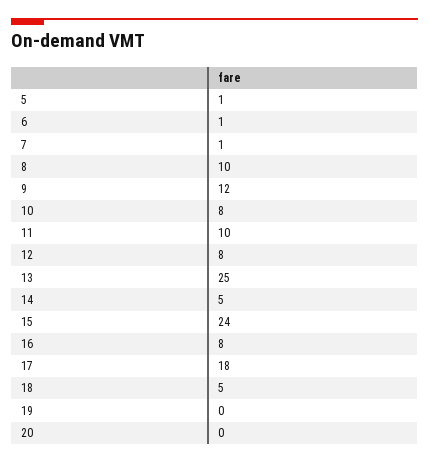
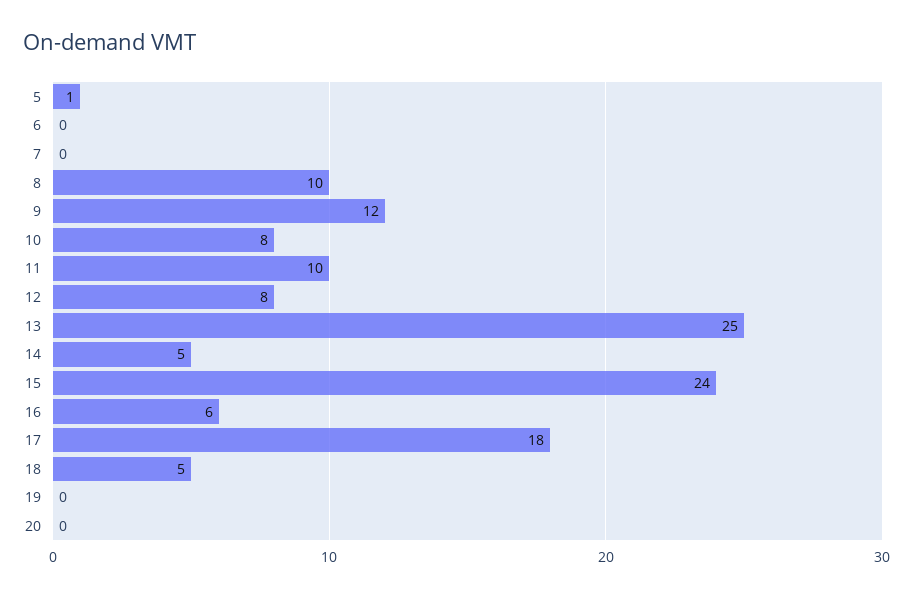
  {
    "5": 1,
-   "6": 1,
+   "6": 0,
-   "7": 1,
+   "7": 0,
    "8": 10,
    "9": 12,
    "10": 8,
    "11": 10,
    "12": 8,
    "13": 25,
    "14": 5,
    "15": 24,
-   "16": 8,
+   "16": 6,
    "17": 18,
    "18": 5,
    "19": 0,
    "20": 0
  }

